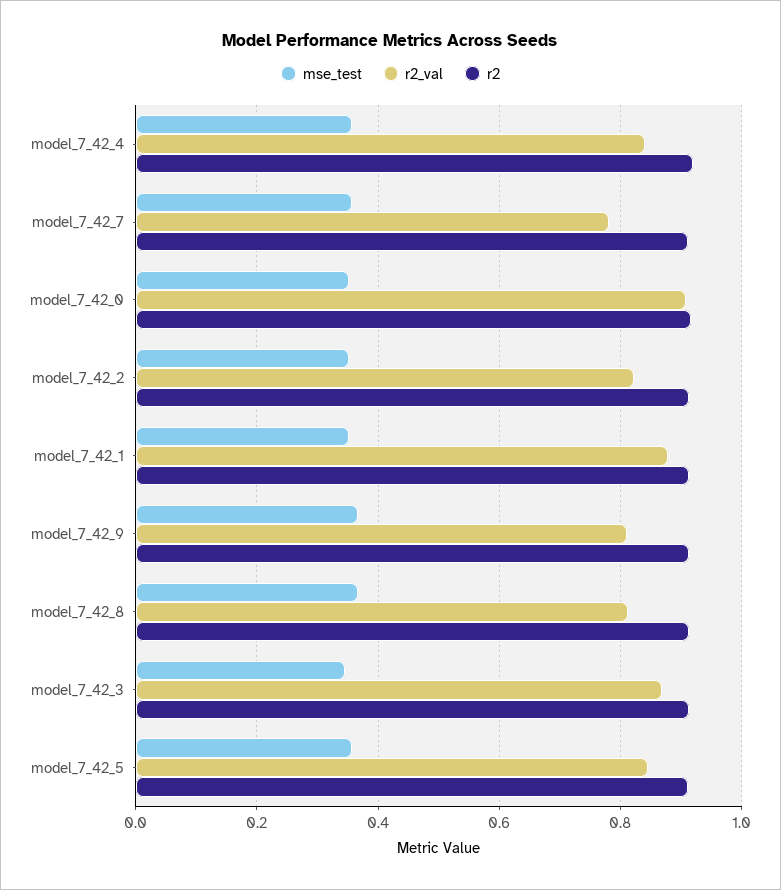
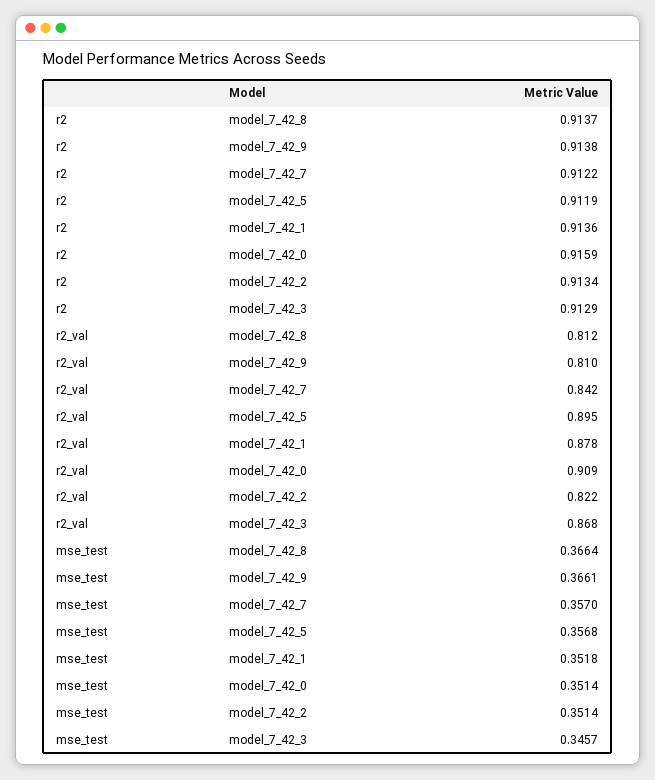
  {
    "mse_test": {
-     "model_7_42_4": 0.36,
      "model_7_42_7": 0.357,
      "model_7_42_0": 0.3514,
      "model_7_42_2": 0.3514,
      "model_7_42_1": 0.3518,
      "model_7_42_9": 0.3661,
      "model_7_42_8": 0.3664,
      "model_7_42_3": 0.3457,
      "model_7_42_5": 0.3568
    },
    "r2_val": {
-     "model_7_42_4": 0.84,
-     "model_7_42_7": 0.78,
+     "model_7_42_7": 0.842,
      "model_7_42_0": 0.909,
      "model_7_42_2": 0.822,
      "model_7_42_1": 0.878,
      "model_7_42_9": 0.81,
      "model_7_42_8": 0.812,
      "model_7_42_3": 0.868,
-     "model_7_42_5": 0.84
+     "model_7_42_5": 0.895
    },
    "r2": {
-     "model_7_42_4": 0.92,
      "model_7_42_7": 0.9122,
      "model_7_42_0": 0.9159,
      "model_7_42_2": 0.9134,
      "model_7_42_1": 0.9136,
      "model_7_42_9": 0.9138,
      "model_7_42_8": 0.9137,
      "model_7_42_3": 0.9129,
      "model_7_42_5": 0.9119
    }
  }

